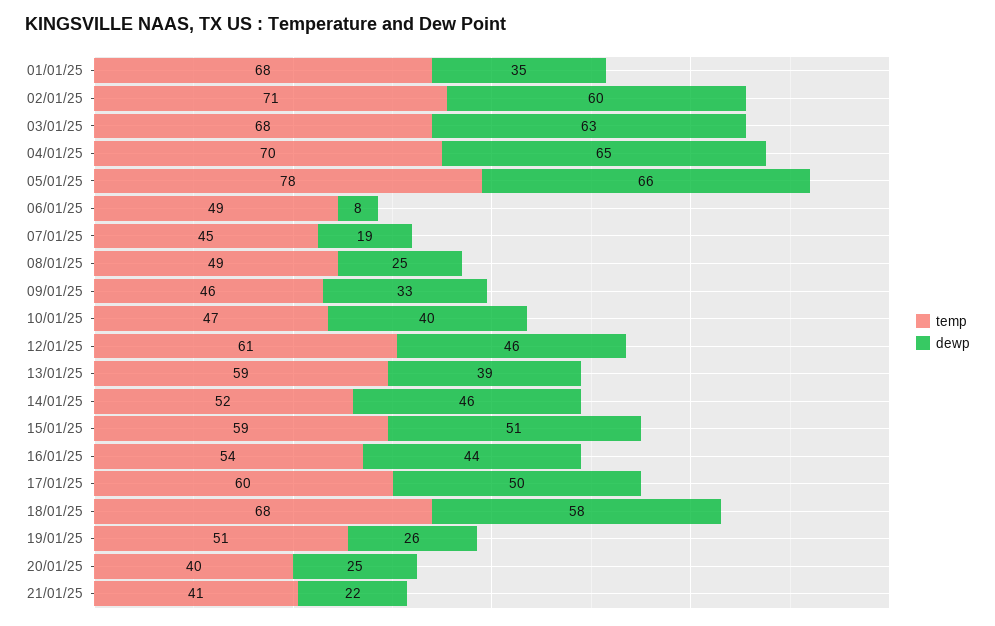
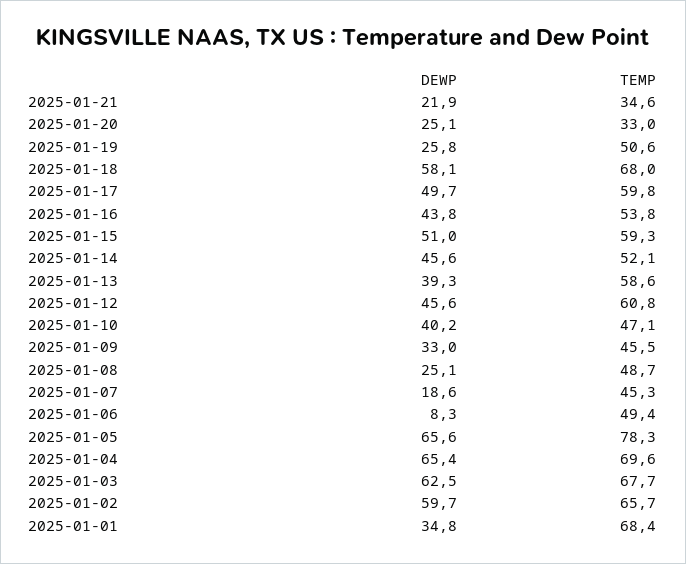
  {
    "temp": {
      "01/01/25": 68.4,
-     "02/01/25": 71,
+     "02/01/25": 65.7,
      "03/01/25": 67.7,
      "04/01/25": 69.6,
      "05/01/25": 78.3,
      "06/01/25": 49.4,
      "07/01/25": 45.3,
      "08/01/25": 48.7,
      "09/01/25": 45.5,
      "10/01/25": 47.1,
      "12/01/25": 60.8,
      "13/01/25": 58.6,
      "14/01/25": 52.1,
      "15/01/25": 59.3,
      "16/01/25": 53.8,
      "17/01/25": 59.8,
      "18/01/25": 68,
      "19/01/25": 50.6,
-     "20/01/25": 40,
+     "20/01/25": 33,
-     "21/01/25": 41
+     "21/01/25": 34.6
    },
    "dewp": {
      "01/01/25": 34.8,
      "02/01/25": 59.7,
      "03/01/25": 62.5,
      "04/01/25": 65.4,
      "05/01/25": 65.6,
      "06/01/25": 8.3,
      "07/01/25": 18.6,
      "08/01/25": 25.1,
      "09/01/25": 33,
      "10/01/25": 40.2,
      "12/01/25": 45.6,
      "13/01/25": 39.3,
      "14/01/25": 45.6,
      "15/01/25": 51,
      "16/01/25": 43.8,
      "17/01/25": 49.7,
      "18/01/25": 58.1,
      "19/01/25": 25.8,
      "20/01/25": 25.1,
      "21/01/25": 21.9
    }
  }

